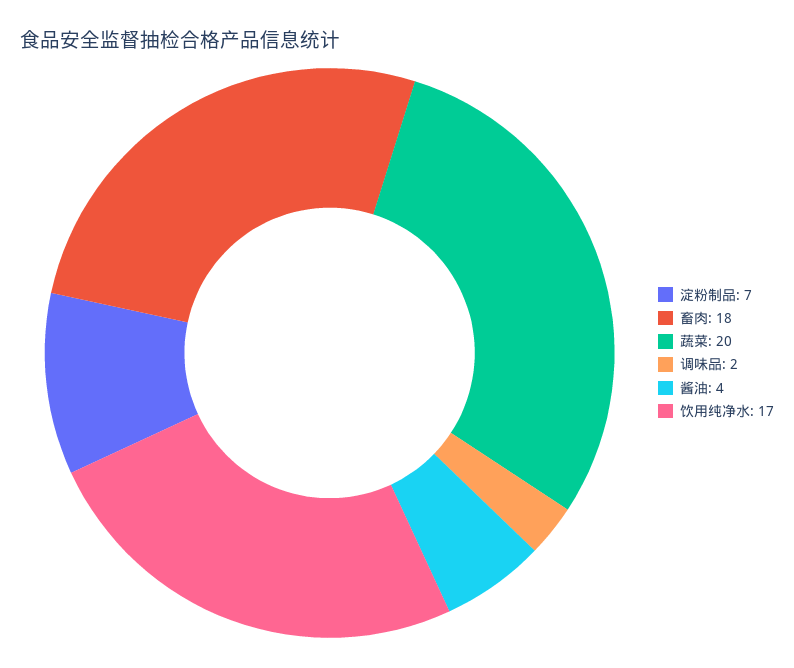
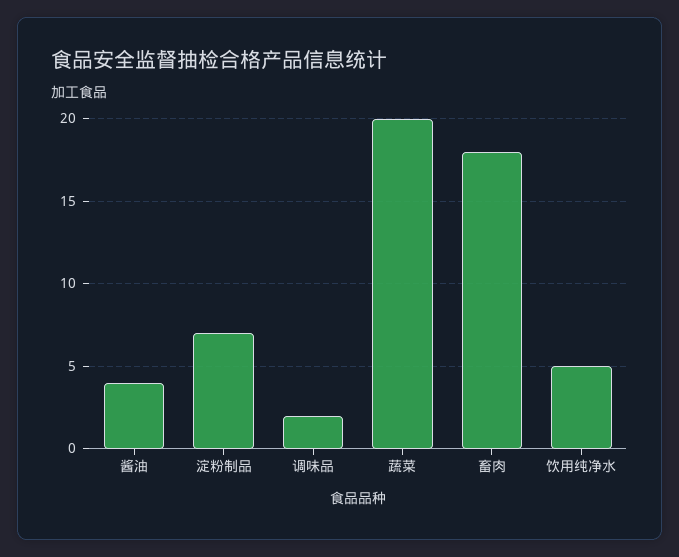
  {
    "淀粉制品": 7,
    "畜肉": 18,
    "蔬菜": 20,
    "调味品": 2,
    "酱油": 4,
-   "饮用纯净水": 17
+   "饮用纯净水": 5
  }

